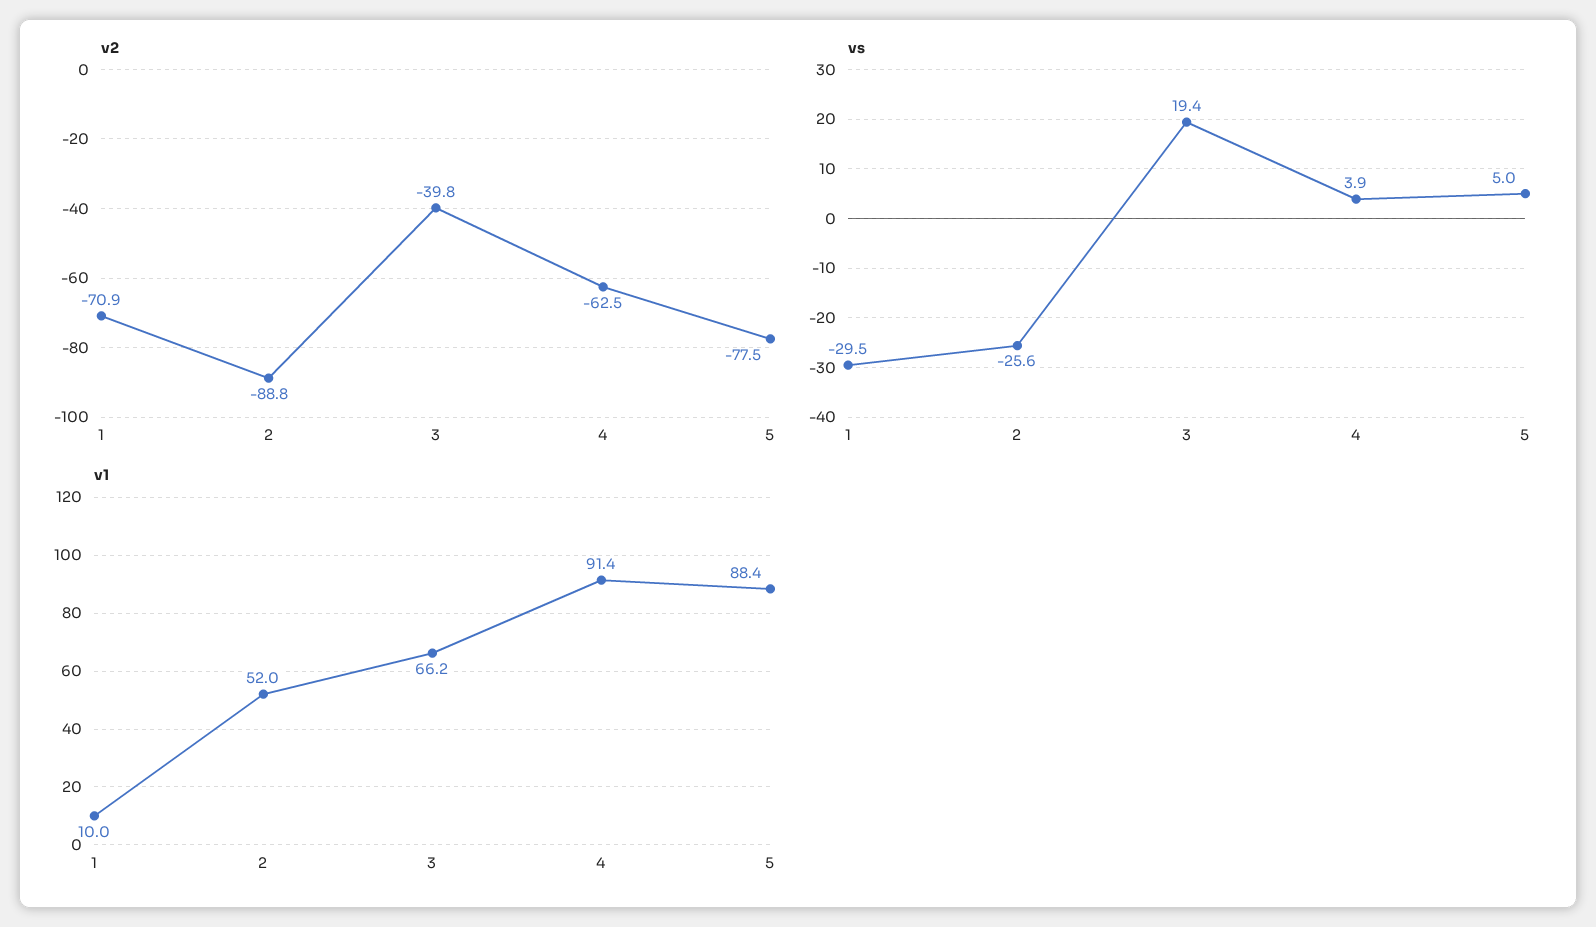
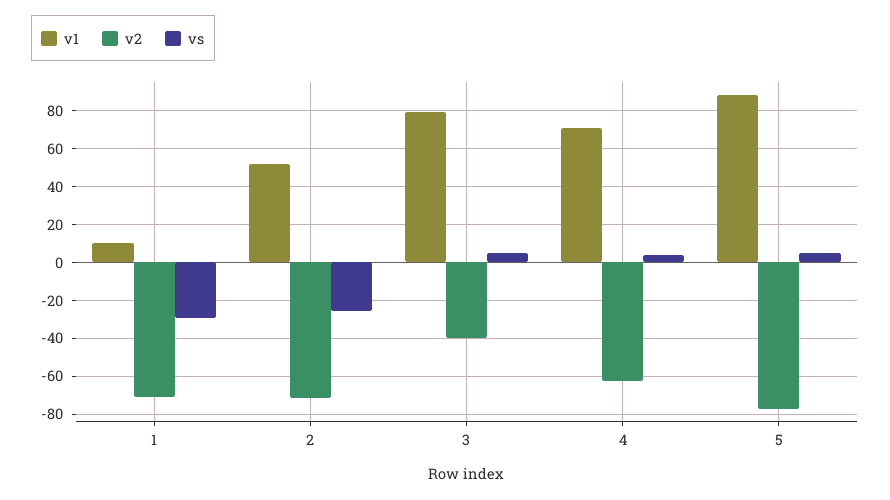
  {
    "v2": {
      "1": -70.9,
-     "2": -88.8,
+     "2": -70,
      "3": -39.8,
      "4": -62.5,
      "5": -77.5
    },
    "vs": {
      "1": -29.5,
      "2": -25.6,
-     "3": 19.4,
+     "3": 5,
      "4": 3.9,
      "5": 5
    },
    "v1": {
      "1": 10,
      "2": 52,
-     "3": 66.2,
+     "3": 80,
-     "4": 91.4,
+     "4": 70,
      "5": 88.4
    }
  }

